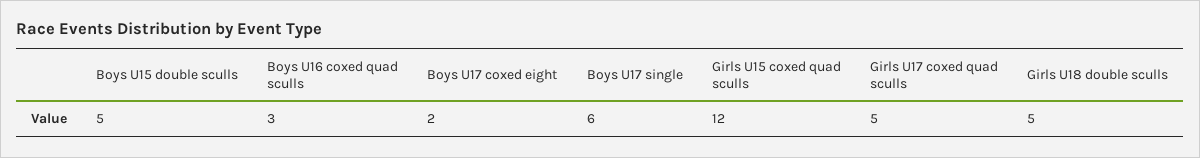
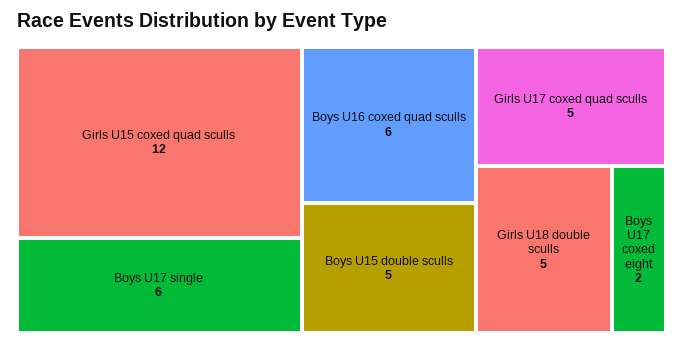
  {
    "Boys U15 double sculls": 5,
-   "Boys U16 coxed quad sculls": 3,
+   "Boys U16 coxed quad sculls": 6,
    "Boys U17 coxed eight": 2,
    "Boys U17 single": 6,
    "Girls U15 coxed quad sculls": 12,
    "Girls U17 coxed quad sculls": 5,
    "Girls U18 double sculls": 5
  }

